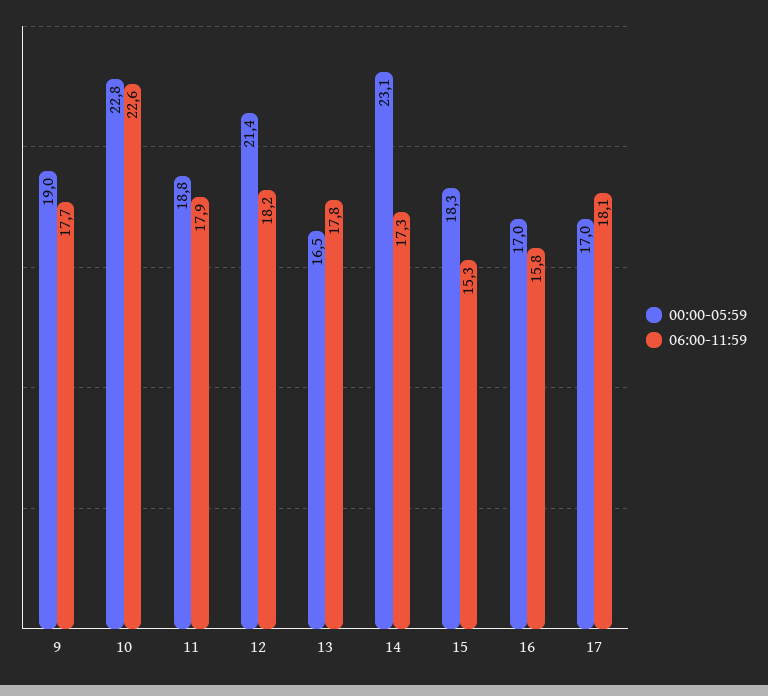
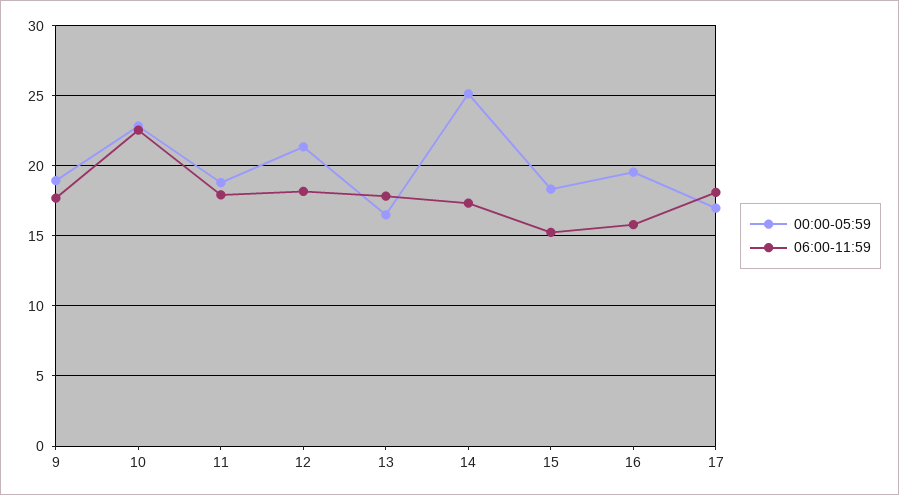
  {
    "00:00-05:59": {
      "9": 19,
      "10": 22.8,
      "11": 18.8,
      "12": 21.4,
      "13": 16.5,
-     "14": 23.1,
+     "14": 25,
      "15": 18.3,
-     "16": 17,
+     "16": 19.5,
      "17": 17
    },
    "06:00-11:59": {
      "9": 17.7,
      "10": 22.6,
      "11": 17.9,
      "12": 18.2,
      "13": 17.8,
      "14": 17.3,
      "15": 15.3,
      "16": 15.8,
      "17": 18.1
    }
  }

